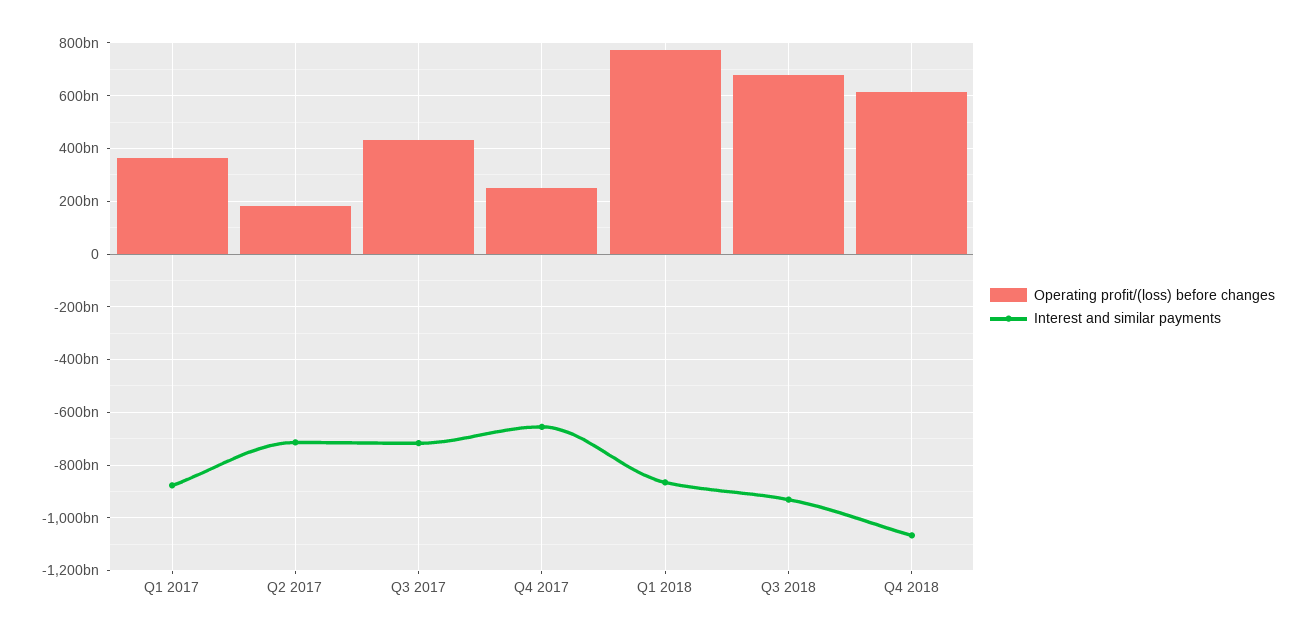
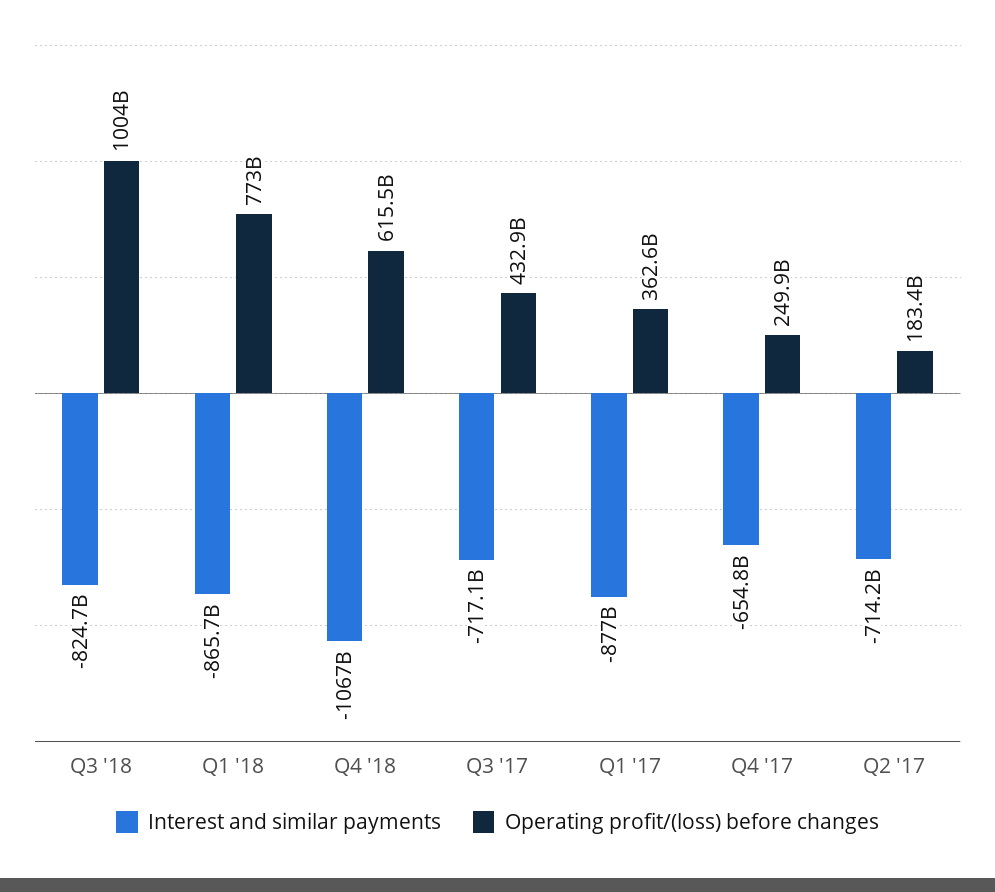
  {
    "Operating profit/(loss) before changes": {
      "Q1 2017": 362600000000,
      "Q2 2017": 183400000000,
      "Q3 2017": 432900000000,
      "Q4 2017": 249900000000,
      "Q1 2018": 773000000000,
-     "Q3 2018": 675000000000,
+     "Q3 2018": 1004000000000,
      "Q4 2018": 615500000000
    },
    "Interest and similar payments": {
      "Q1 2017": -877000000000,
      "Q2 2017": -714200000000,
      "Q3 2017": -717100000000,
      "Q4 2017": -654800000000,
      "Q1 2018": -865700000000,
-     "Q3 2018": -925000000000,
+     "Q3 2018": -824700000000,
      "Q4 2018": -1067000000000
    }
  }

